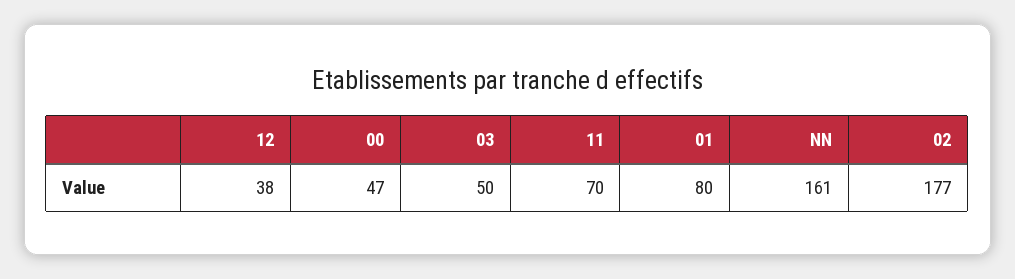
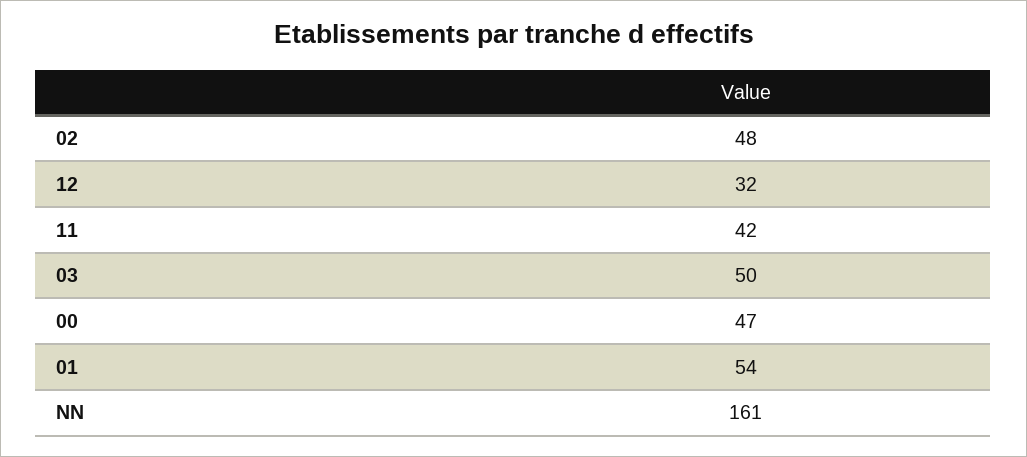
  {
-   "12": 38,
+   "12": 32,
    "00": 47,
    "03": 50,
-   "11": 70,
+   "11": 42,
-   "01": 80,
+   "01": 54,
    "NN": 161,
-   "02": 177
+   "02": 48
  }

